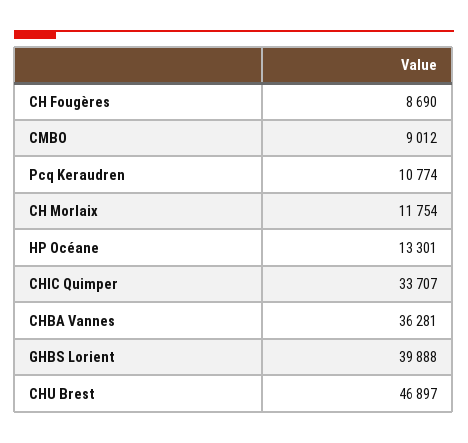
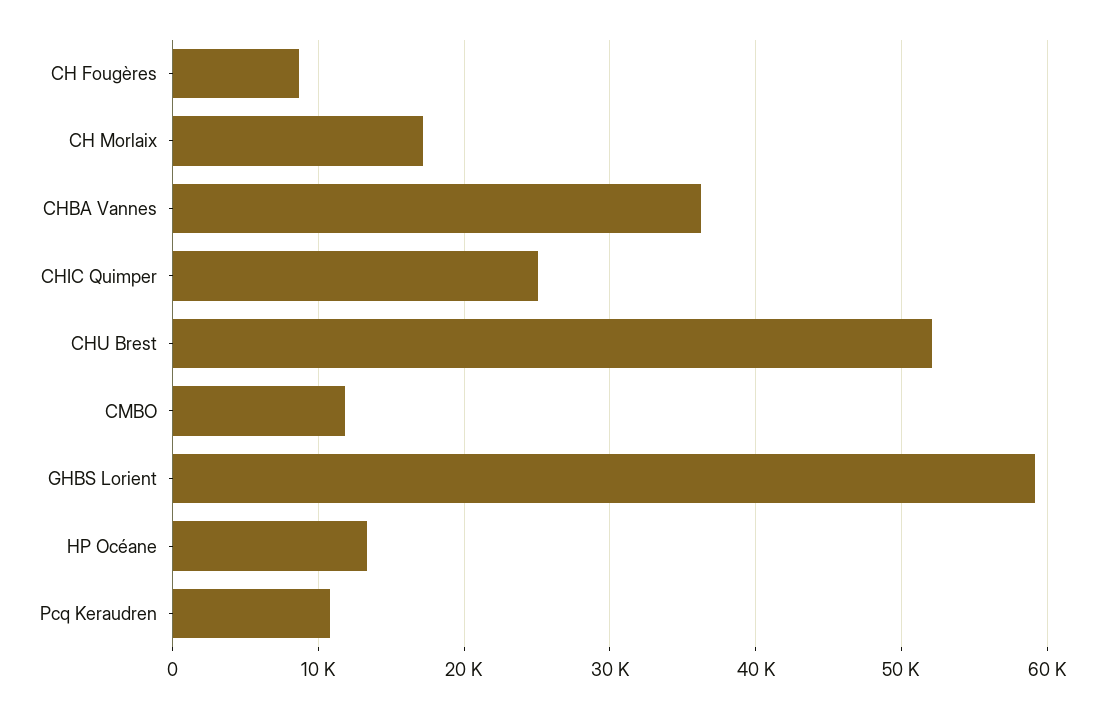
  {
    "CH Fougères": 8690,
-   "CMBO": 9012,
+   "CMBO": 12000,
    "Pcq Keraudren": 10774,
-   "CH Morlaix": 11754,
+   "CH Morlaix": 17000,
    "HP Océane": 13301,
-   "CHIC Quimper": 33707,
+   "CHIC Quimper": 25000,
    "CHBA Vannes": 36281,
-   "GHBS Lorient": 39888,
+   "GHBS Lorient": 59000,
-   "CHU Brest": 46897
+   "CHU Brest": 52000
  }

